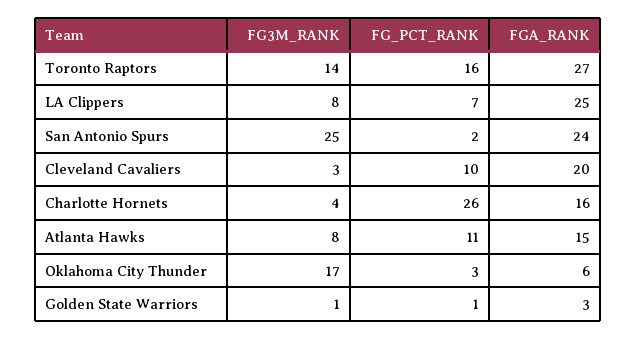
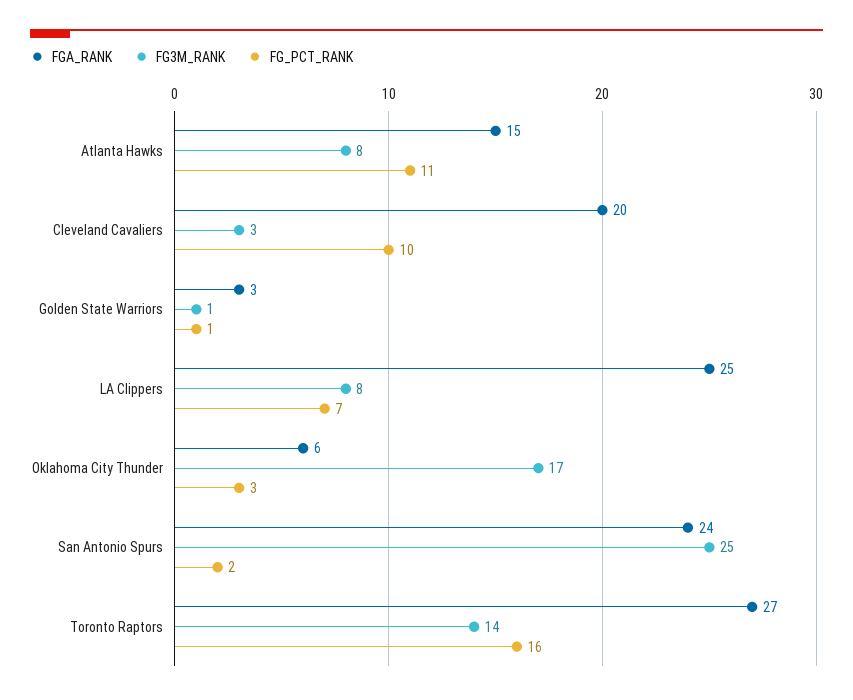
  {
    "FG3M_RANK": {
      "Toronto Raptors": 14,
      "LA Clippers": 8,
      "San Antonio Spurs": 25,
      "Cleveland Cavaliers": 3,
-     "Charlotte Hornets": 4,
      "Atlanta Hawks": 8,
      "Oklahoma City Thunder": 17,
      "Golden State Warriors": 1
    },
    "FG_PCT_RANK": {
      "Toronto Raptors": 16,
      "LA Clippers": 7,
      "San Antonio Spurs": 2,
      "Cleveland Cavaliers": 10,
-     "Charlotte Hornets": 26,
      "Atlanta Hawks": 11,
      "Oklahoma City Thunder": 3,
      "Golden State Warriors": 1
    },
    "FGA_RANK": {
      "Toronto Raptors": 27,
      "LA Clippers": 25,
      "San Antonio Spurs": 24,
      "Cleveland Cavaliers": 20,
-     "Charlotte Hornets": 16,
      "Atlanta Hawks": 15,
      "Oklahoma City Thunder": 6,
      "Golden State Warriors": 3
    }
  }

